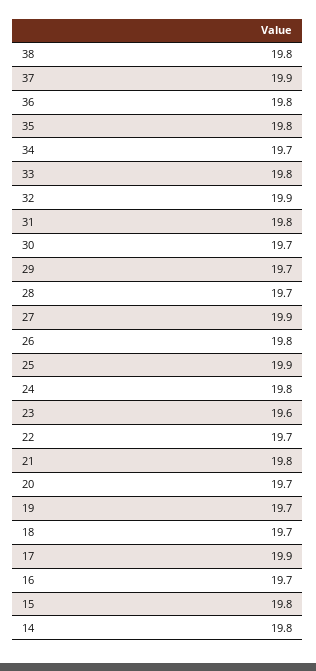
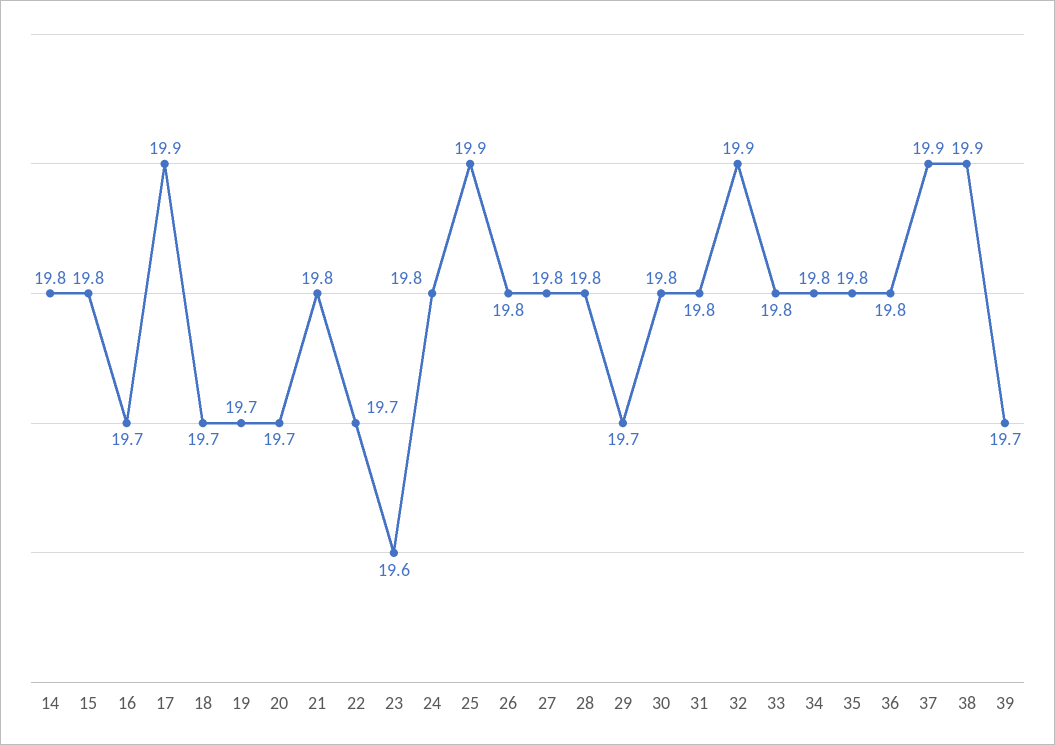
  {
-   "38": 19.8,
+   "38": 19.9,
    "37": 19.9,
    "36": 19.8,
    "35": 19.8,
-   "34": 19.7,
+   "34": 19.8,
    "33": 19.8,
    "32": 19.9,
    "31": 19.8,
-   "30": 19.7,
+   "30": 19.8,
    "29": 19.7,
-   "28": 19.7,
+   "28": 19.8,
-   "27": 19.9,
+   "27": 19.8,
    "26": 19.8,
    "25": 19.9,
    "24": 19.8,
    "23": 19.6,
    "22": 19.7,
    "21": 19.8,
    "20": 19.7,
    "19": 19.7,
    "18": 19.7,
    "17": 19.9,
    "16": 19.7,
    "15": 19.8,
-   "14": 19.8
+   "14": 19.8,
+   "39": 19.7
  }

